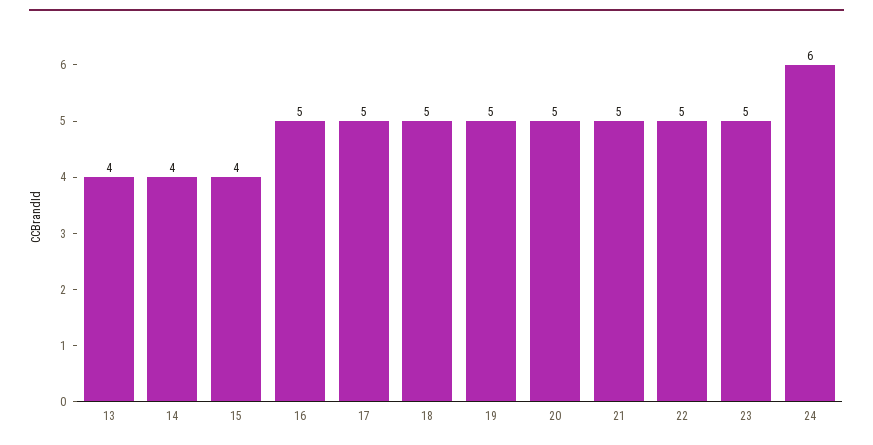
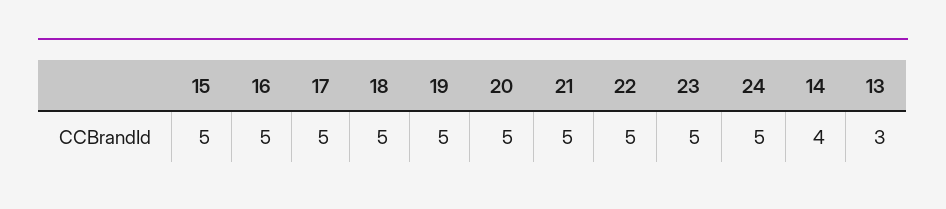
  {
-   "13": 4,
+   "13": 3,
    "14": 4,
-   "15": 4,
+   "15": 5,
    "16": 5,
    "17": 5,
    "18": 5,
    "19": 5,
    "20": 5,
    "21": 5,
    "22": 5,
    "23": 5,
-   "24": 6
+   "24": 5
  }

